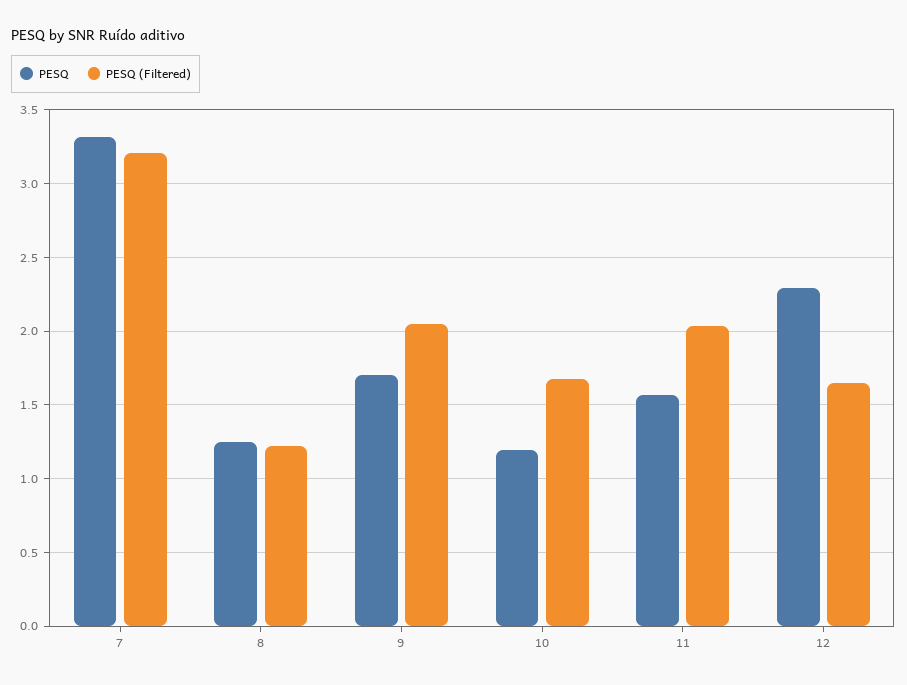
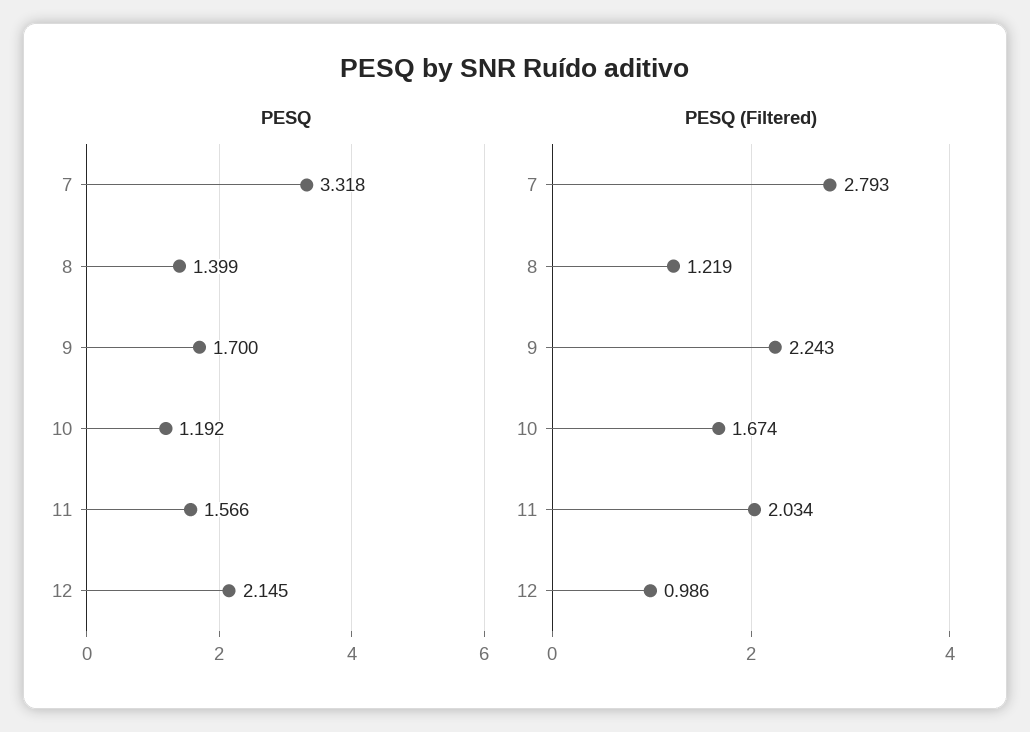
  {
    "PESQ": {
      "7": 3.318,
-     "8": 1.25,
+     "8": 1.399,
      "9": 1.7,
      "10": 1.192,
      "11": 1.566,
-     "12": 2.3
+     "12": 2.145
    },
    "PESQ (Filtered)": {
-     "7": 3.2,
+     "7": 2.793,
      "8": 1.219,
-     "9": 2.05,
+     "9": 2.243,
      "10": 1.674,
      "11": 2.034,
-     "12": 1.65
+     "12": 0.986
    }
  }

